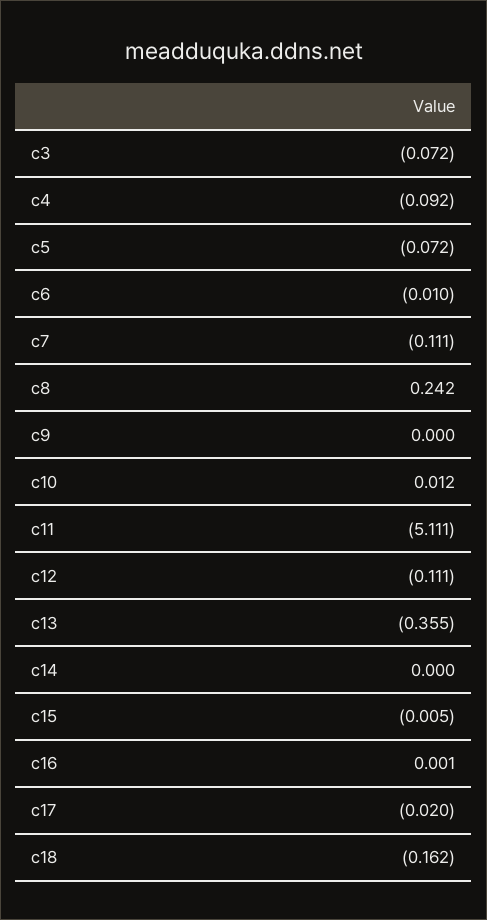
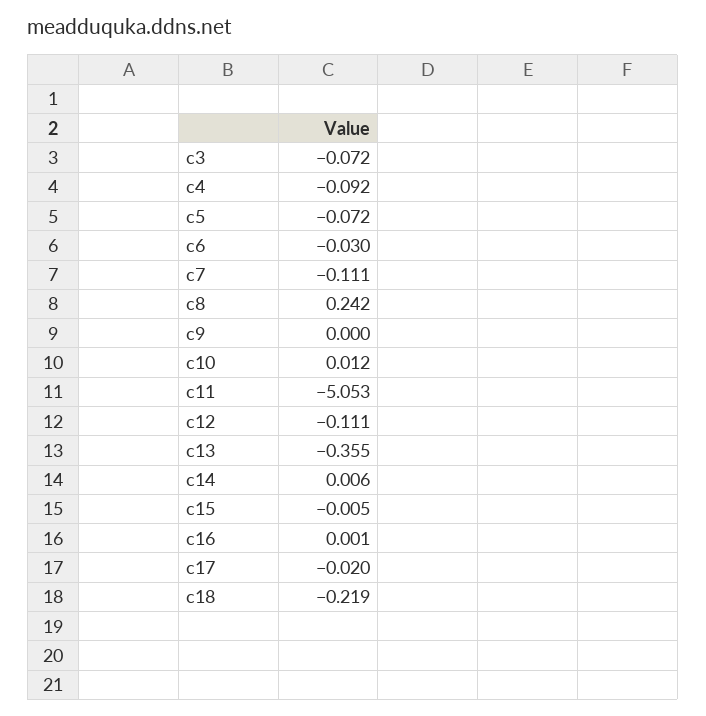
  {
    "c3": -0.072,
    "c4": -0.092,
    "c5": -0.072,
-   "c6": -0.01,
+   "c6": -0.03,
    "c7": -0.111,
    "c8": 0.242,
    "c9": 0,
    "c10": 0.012,
-   "c11": -5.111,
+   "c11": -5.053,
    "c12": -0.111,
    "c13": -0.355,
-   "c14": 0,
+   "c14": 0.006,
    "c15": -0.005,
    "c16": 0.001,
    "c17": -0.02,
-   "c18": -0.162
+   "c18": -0.219
  }

